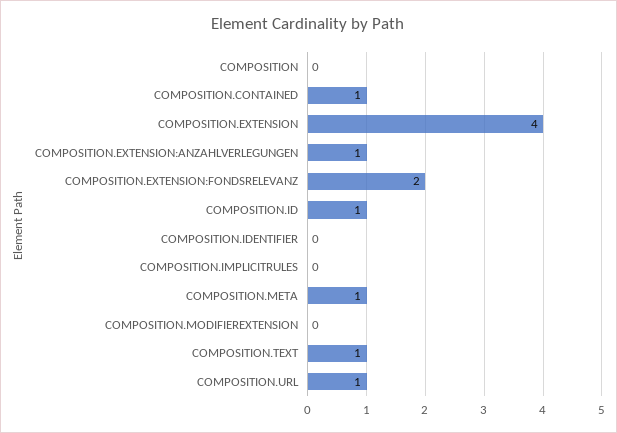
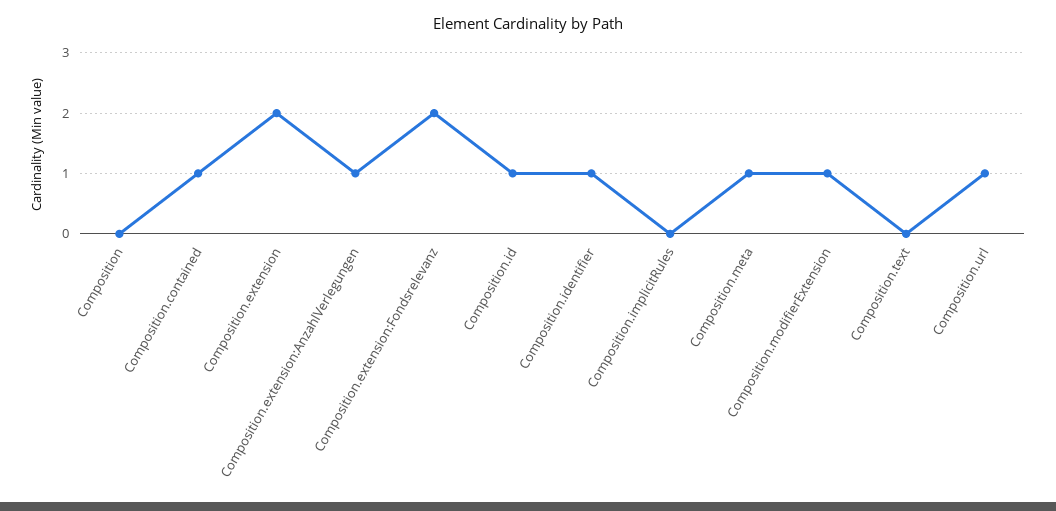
  {
    "COMPOSITION": 0,
    "COMPOSITION.CONTAINED": 1,
-   "COMPOSITION.EXTENSION": 4,
+   "COMPOSITION.EXTENSION": 2,
    "COMPOSITION.EXTENSION:ANZAHLVERLEGUNGEN": 1,
    "COMPOSITION.EXTENSION:FONDSRELEVANZ": 2,
    "COMPOSITION.ID": 1,
-   "COMPOSITION.IDENTIFIER": 0,
+   "COMPOSITION.IDENTIFIER": 1,
    "COMPOSITION.IMPLICITRULES": 0,
    "COMPOSITION.META": 1,
-   "COMPOSITION.MODIFIEREXTENSION": 0,
+   "COMPOSITION.MODIFIEREXTENSION": 1,
-   "COMPOSITION.TEXT": 1,
+   "COMPOSITION.TEXT": 0,
    "COMPOSITION.URL": 1
  }

